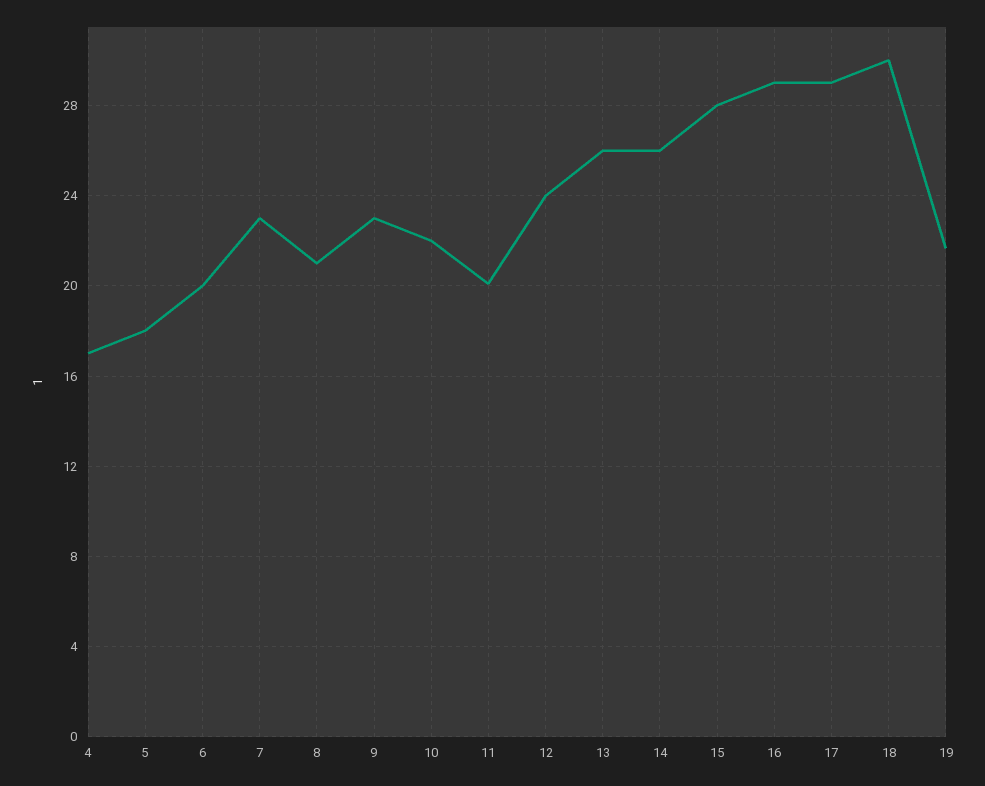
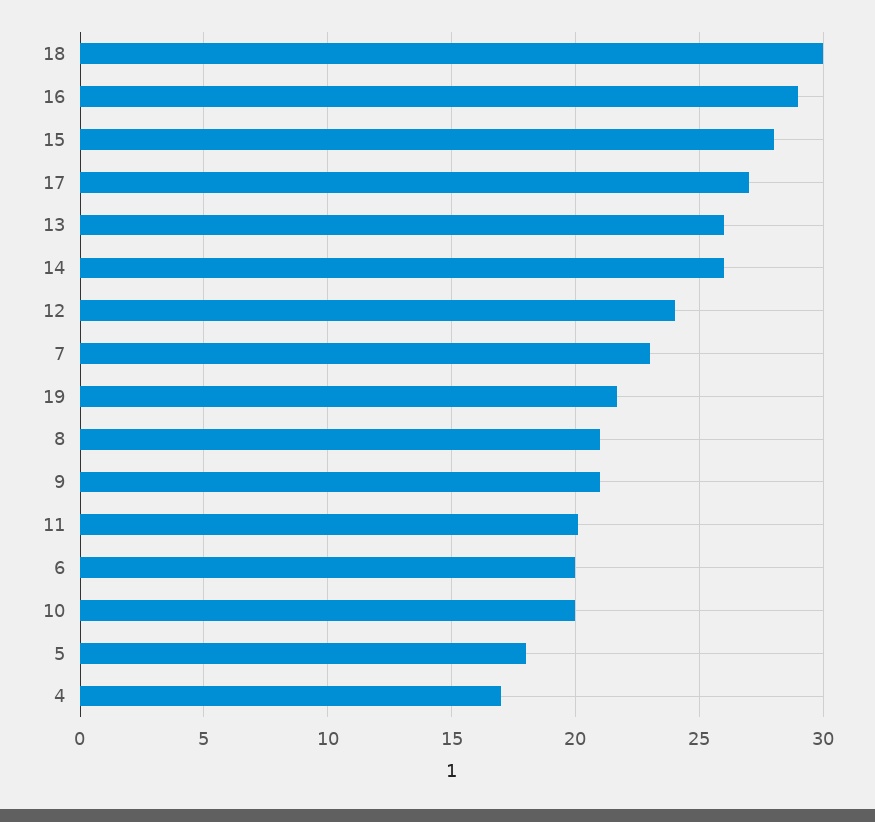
  {
    "4": 17,
    "5": 18,
    "6": 20,
    "7": 23,
    "8": 21,
-   "9": 23,
+   "9": 21,
-   "10": 22,
+   "10": 20,
    "11": 20,
    "12": 24,
    "13": 26,
    "14": 26,
    "15": 28,
    "16": 29,
-   "17": 29,
+   "17": 27,
    "18": 30,
    "19": 21.5
  }

